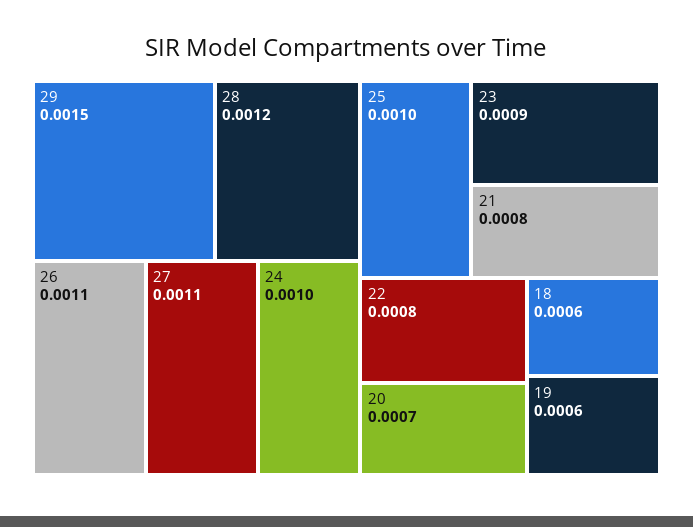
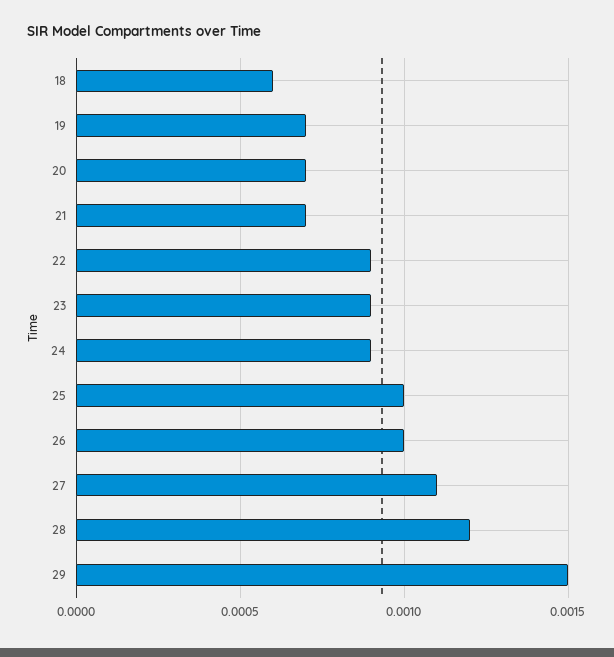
  {
    "29": 0.0015,
    "28": 0.0012,
-   "26": 0.0011,
+   "26": 0.001,
    "27": 0.0011,
-   "24": 0.001,
+   "24": 0.0009,
    "25": 0.001,
    "23": 0.0009,
-   "21": 0.0008,
+   "21": 0.0007,
-   "22": 0.0008,
+   "22": 0.0009,
    "20": 0.0007,
    "18": 0.0006,
-   "19": 0.0006
+   "19": 0.0007
  }

